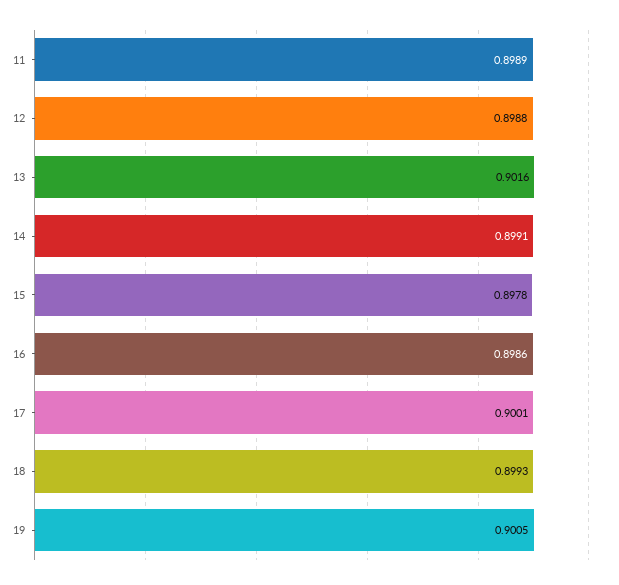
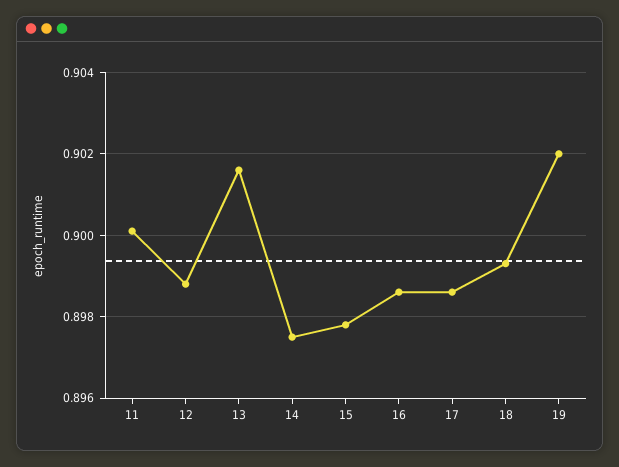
  {
-   "11": 0.8989,
+   "11": 0.9,
    "12": 0.8988,
    "13": 0.9016,
-   "14": 0.8991,
+   "14": 0.8975,
    "15": 0.8978,
    "16": 0.8986,
-   "17": 0.9001,
+   "17": 0.8985,
    "18": 0.8993,
-   "19": 0.9005
+   "19": 0.902
  }

